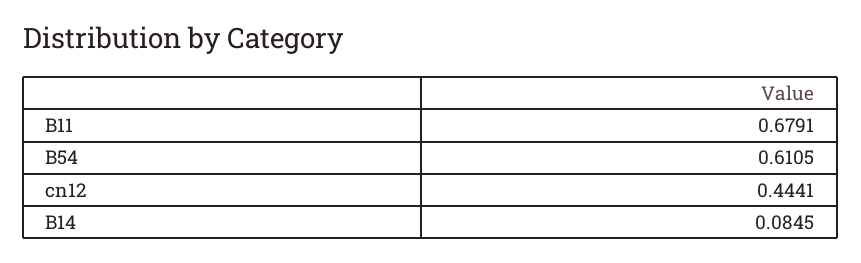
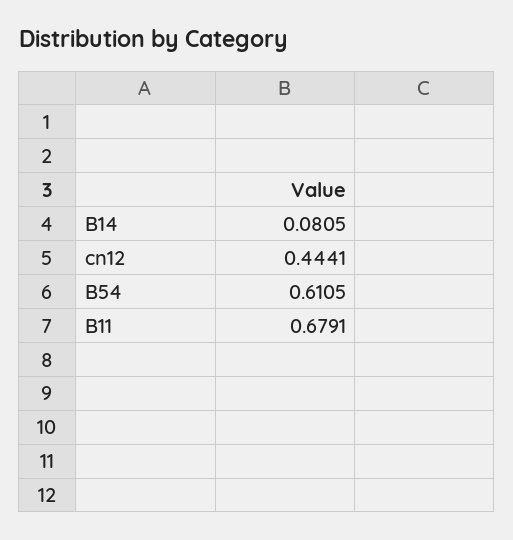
  {
    "B11": 0.6791,
    "B54": 0.6105,
    "cn12": 0.4441,
-   "B14": 0.0845
+   "B14": 0.0805
  }

